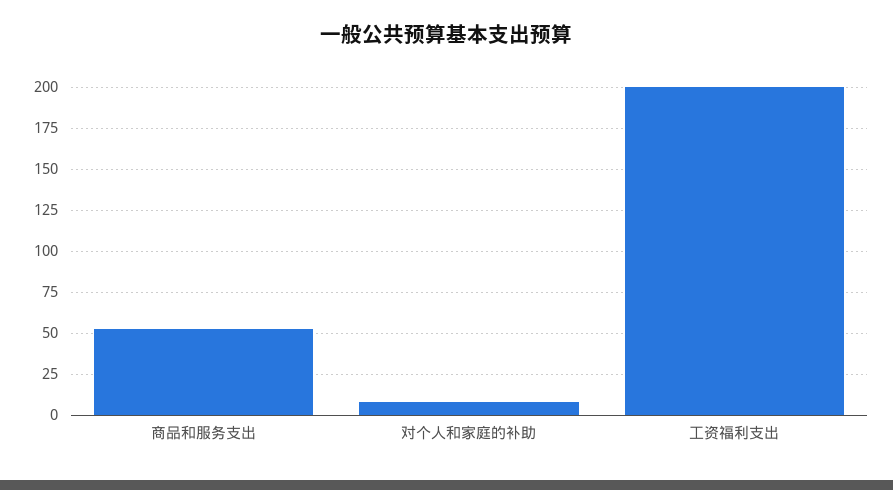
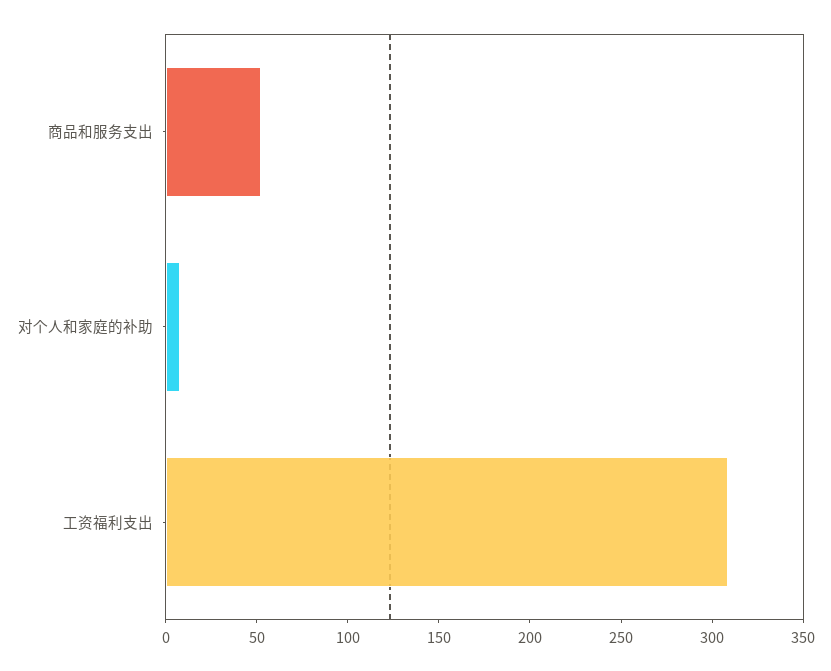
  {
    "商品和服务支出": 55,
    "对个人和家庭的补助": 10,
-   "工资福利支出": 200
+   "工资福利支出": 310
  }

